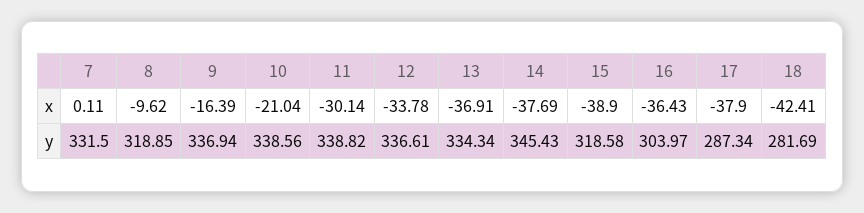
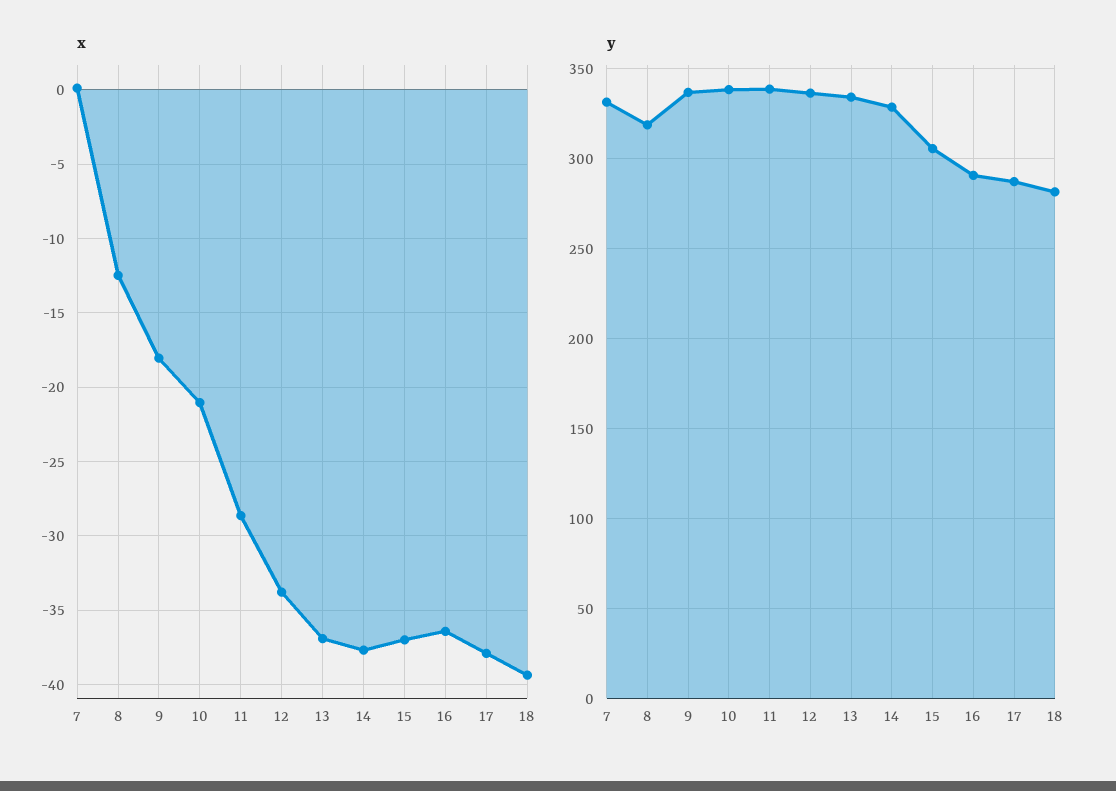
  {
    "x": {
      "7": 0.11,
-     "8": -9.62,
+     "8": -12.5,
-     "9": -16.39,
+     "9": -18,
      "10": -21.04,
-     "11": -30.14,
+     "11": -28.5,
      "12": -33.78,
      "13": -36.91,
      "14": -37.69,
-     "15": -38.9,
+     "15": -37,
      "16": -36.43,
      "17": -37.9,
-     "18": -42.41
+     "18": -39.5
    },
    "y": {
      "7": 331.5,
      "8": 318.85,
      "9": 336.94,
      "10": 338.56,
      "11": 338.82,
      "12": 336.61,
      "13": 334.34,
-     "14": 345.43,
+     "14": 330,
-     "15": 318.58,
+     "15": 305,
-     "16": 303.97,
+     "16": 290,
      "17": 287.34,
      "18": 281.69
    }
  }

